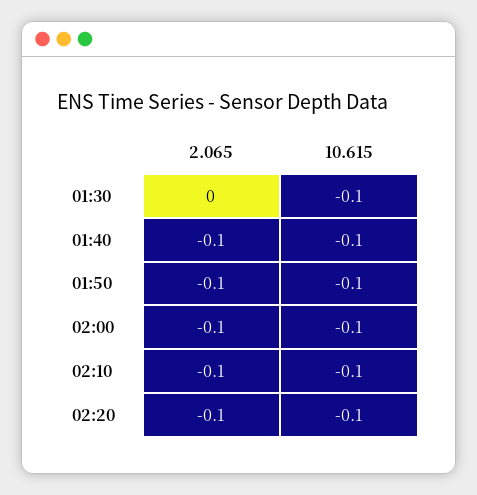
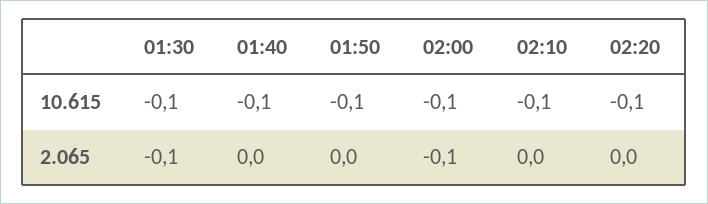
  {
    "2.065": {
-     "01:30": 0,
+     "01:30": -0.1,
-     "01:40": -0.1,
+     "01:40": 0,
-     "01:50": -0.1,
+     "01:50": 0,
      "02:00": -0.1,
-     "02:10": -0.1,
+     "02:10": 0,
-     "02:20": -0.1
+     "02:20": 0
    },
    "10.615": {
      "01:30": -0.1,
      "01:40": -0.1,
      "01:50": -0.1,
      "02:00": -0.1,
      "02:10": -0.1,
      "02:20": -0.1
    }
  }

